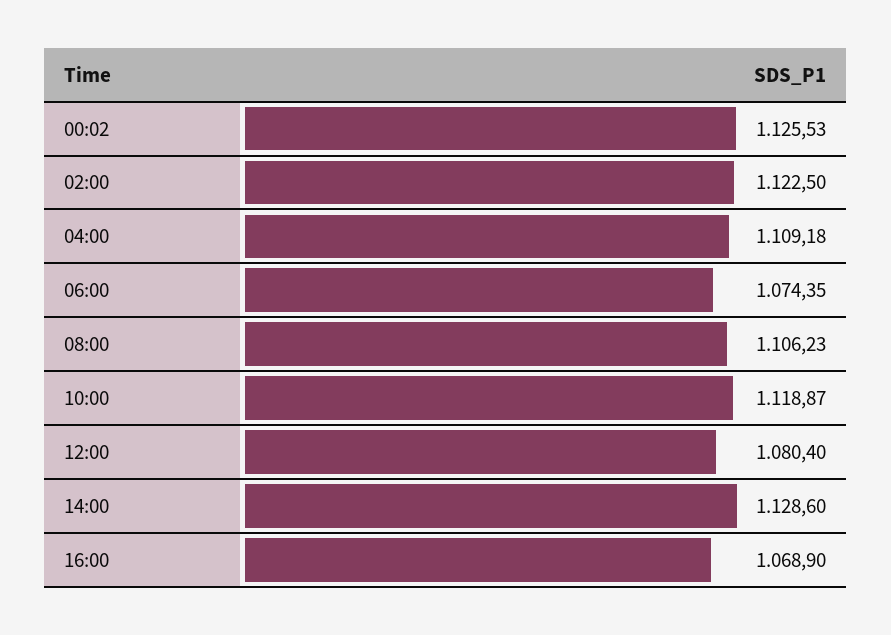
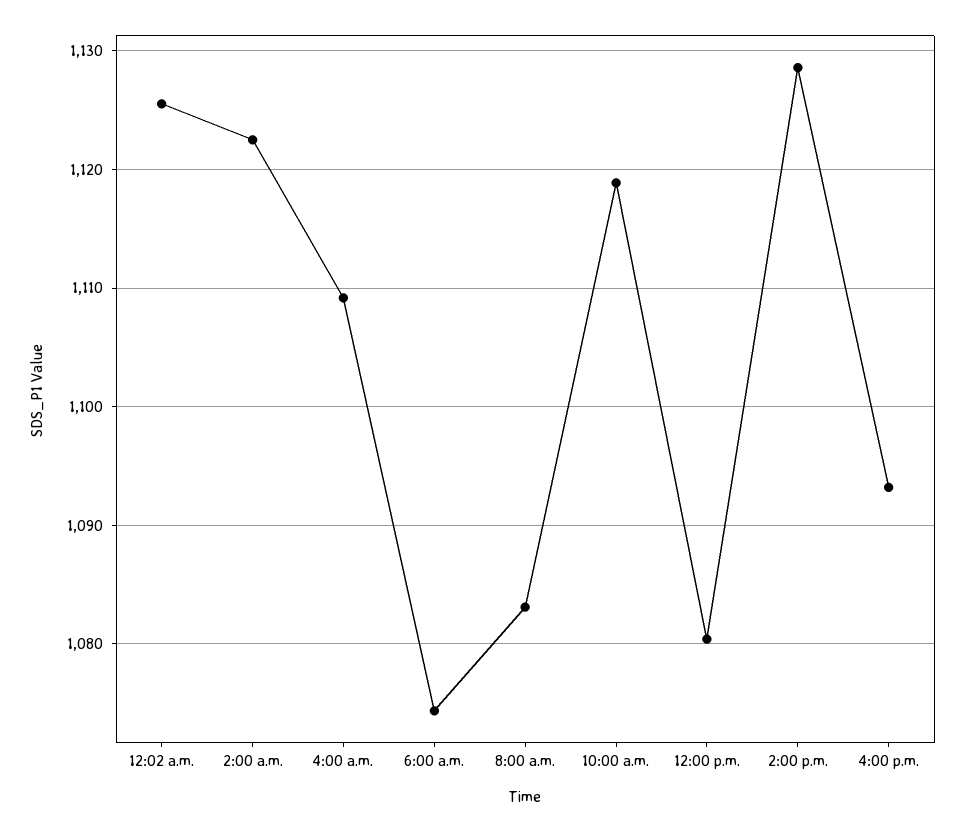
  {
    "00:02": 1125.53,
    "02:00": 1122.5,
    "04:00": 1109.18,
    "06:00": 1074.35,
-   "08:00": 1106.23,
+   "08:00": 1083,
    "10:00": 1118.87,
    "12:00": 1080.4,
    "14:00": 1128.6,
-   "16:00": 1068.9
+   "16:00": 1093
  }

